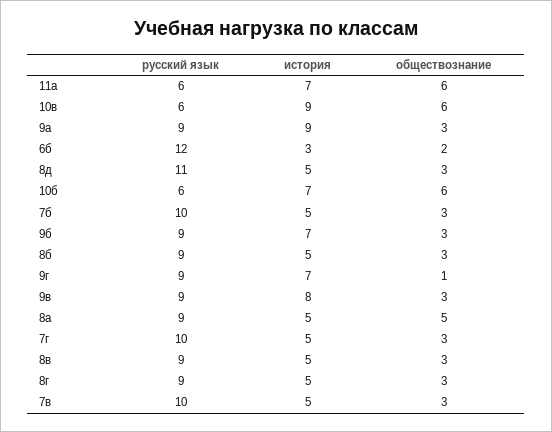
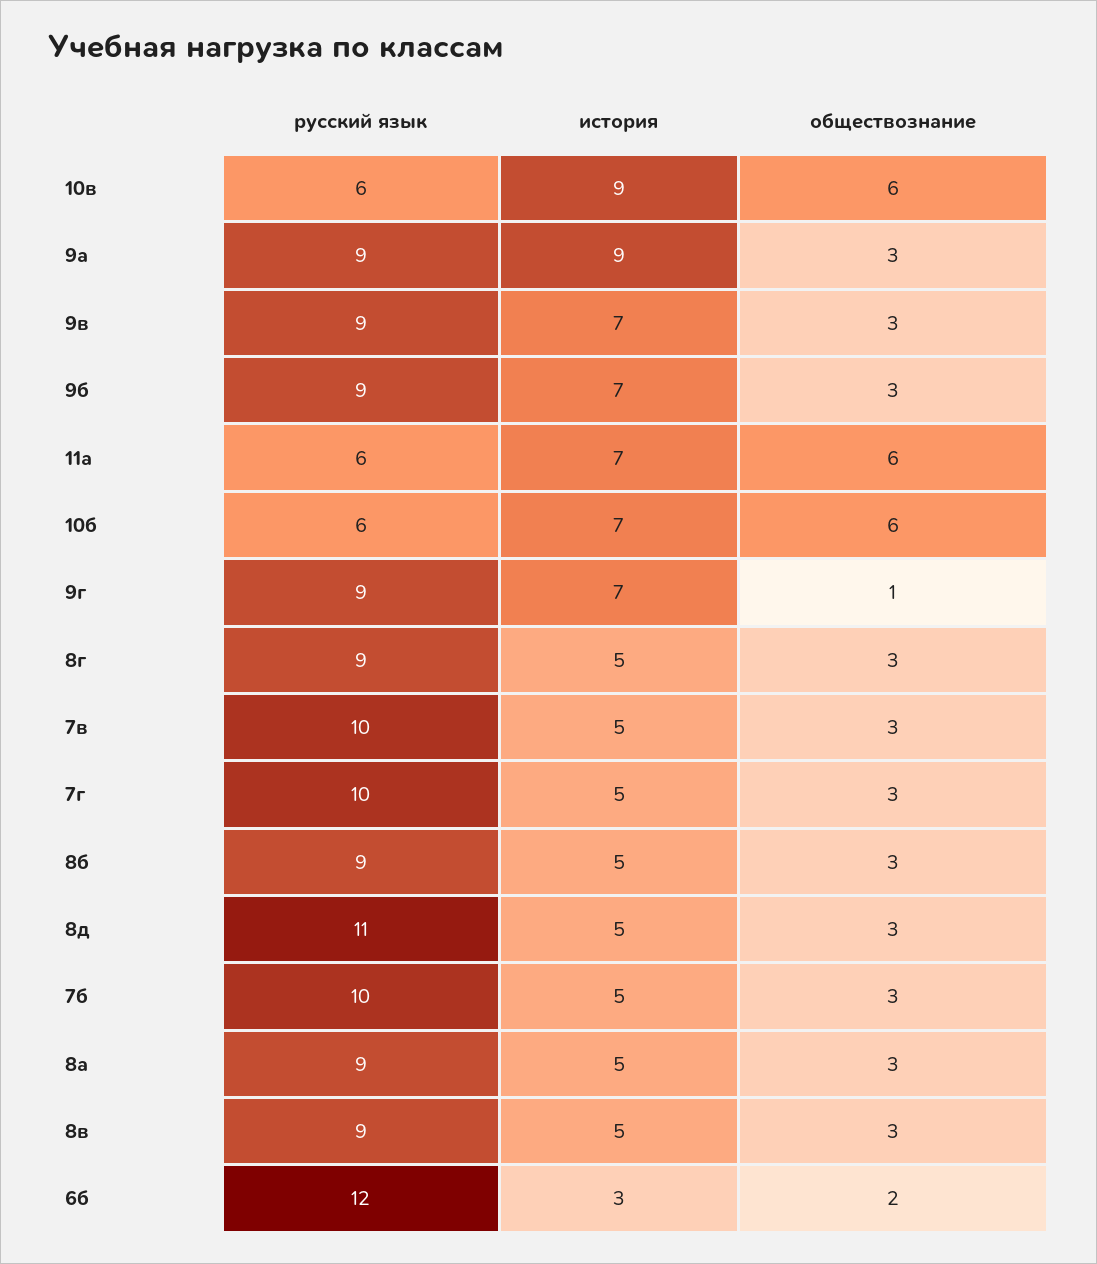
  {
    "русский язык": {
      "11а": 6,
      "10в": 6,
      "9а": 9,
      "6б": 12,
      "8д": 11,
      "10б": 6,
      "7б": 10,
      "9б": 9,
      "8б": 9,
      "9г": 9,
      "9в": 9,
      "8а": 9,
      "7г": 10,
      "8в": 9,
      "8г": 9,
      "7в": 10
    },
    "история": {
      "11а": 7,
      "10в": 9,
      "9а": 9,
      "6б": 3,
      "8д": 5,
      "10б": 7,
      "7б": 5,
      "9б": 7,
      "8б": 5,
      "9г": 7,
-     "9в": 8,
+     "9в": 7,
      "8а": 5,
      "7г": 5,
      "8в": 5,
      "8г": 5,
      "7в": 5
    },
    "обществознание": {
      "11а": 6,
      "10в": 6,
      "9а": 3,
      "6б": 2,
      "8д": 3,
      "10б": 6,
      "7б": 3,
      "9б": 3,
      "8б": 3,
      "9г": 1,
      "9в": 3,
-     "8а": 5,
+     "8а": 3,
      "7г": 3,
      "8в": 3,
      "8г": 3,
      "7в": 3
    }
  }

